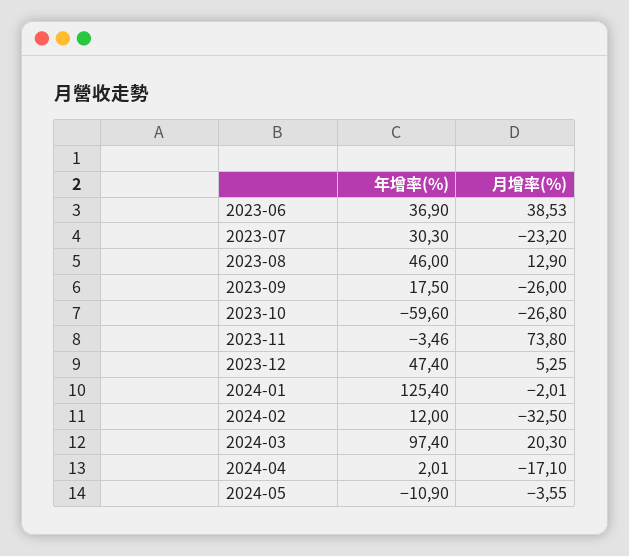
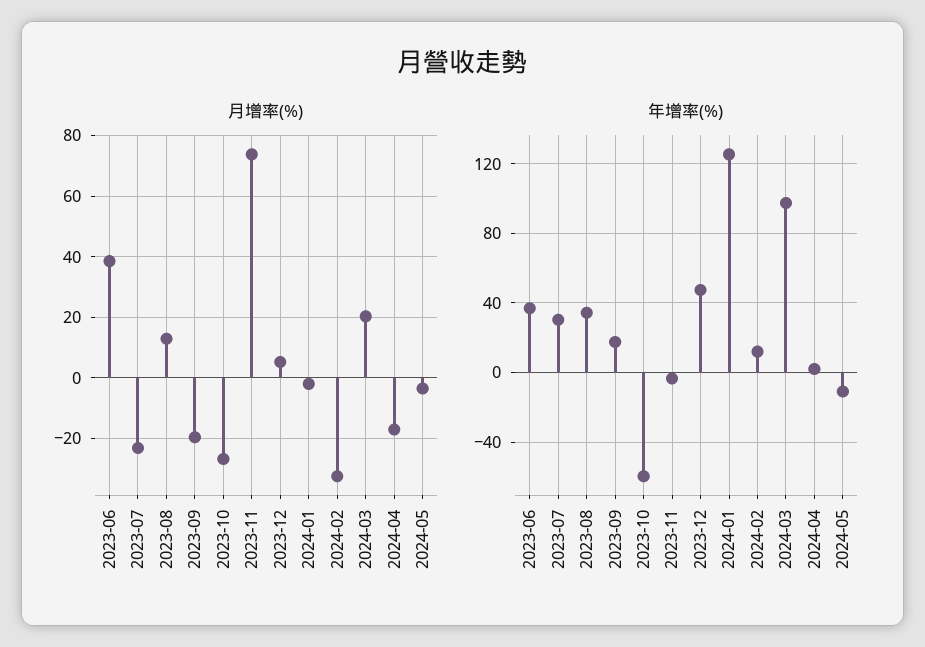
  {
    "年增率(%)": {
      "2023-06": 36.9,
      "2023-07": 30.3,
-     "2023-08": 46,
+     "2023-08": 35,
      "2023-09": 17.5,
      "2023-10": -59.6,
      "2023-11": -3.46,
      "2023-12": 47.4,
      "2024-01": 125.4,
      "2024-02": 12,
      "2024-03": 97.4,
      "2024-04": 2.01,
      "2024-05": -10.9
    },
    "月增率(%)": {
      "2023-06": 38.53,
      "2023-07": -23.2,
      "2023-08": 12.9,
-     "2023-09": -26,
+     "2023-09": -20,
      "2023-10": -26.8,
      "2023-11": 73.8,
      "2023-12": 5.25,
      "2024-01": -2.01,
      "2024-02": -32.5,
      "2024-03": 20.3,
      "2024-04": -17.1,
      "2024-05": -3.55
    }
  }

